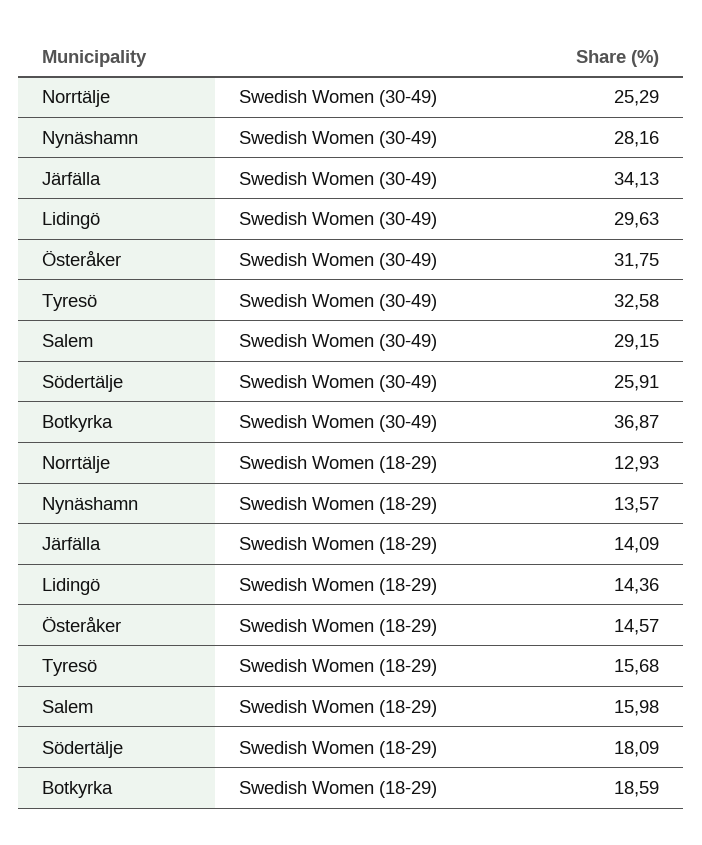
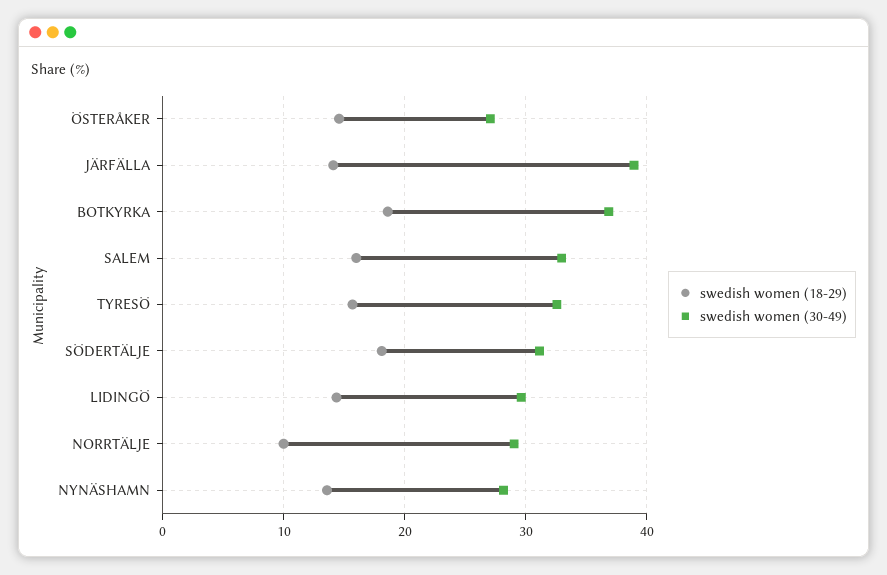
  {
    "Swedish Women (30-49)": {
-     "Norrtälje": 25.29,
+     "Norrtälje": 29,
      "Nynäshamn": 28.16,
-     "Järfälla": 34.13,
+     "Järfälla": 39,
      "Lidingö": 29.63,
-     "Österåker": 31.75,
+     "Österåker": 27,
      "Tyresö": 32.58,
-     "Salem": 29.15,
+     "Salem": 33,
-     "Södertälje": 25.91,
+     "Södertälje": 31,
      "Botkyrka": 36.87
    },
    "Swedish Women (18-29)": {
-     "Norrtälje": 12.93,
+     "Norrtälje": 10,
      "Nynäshamn": 13.57,
      "Järfälla": 14.09,
      "Lidingö": 14.36,
      "Österåker": 14.57,
      "Tyresö": 15.68,
      "Salem": 15.98,
      "Södertälje": 18.09,
      "Botkyrka": 18.59
    }
  }

